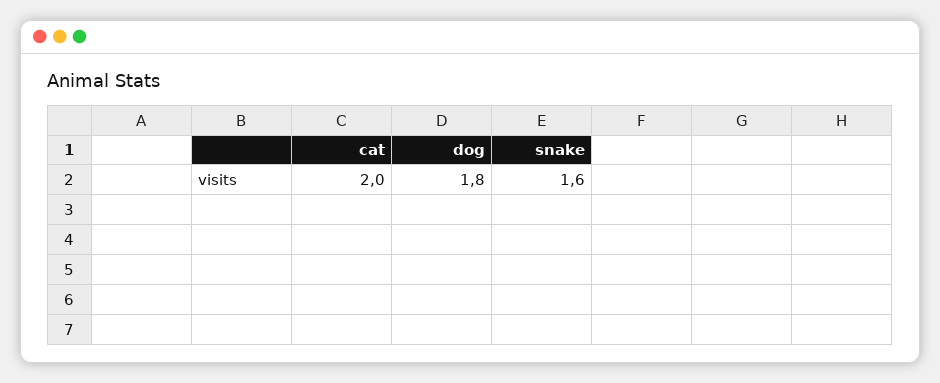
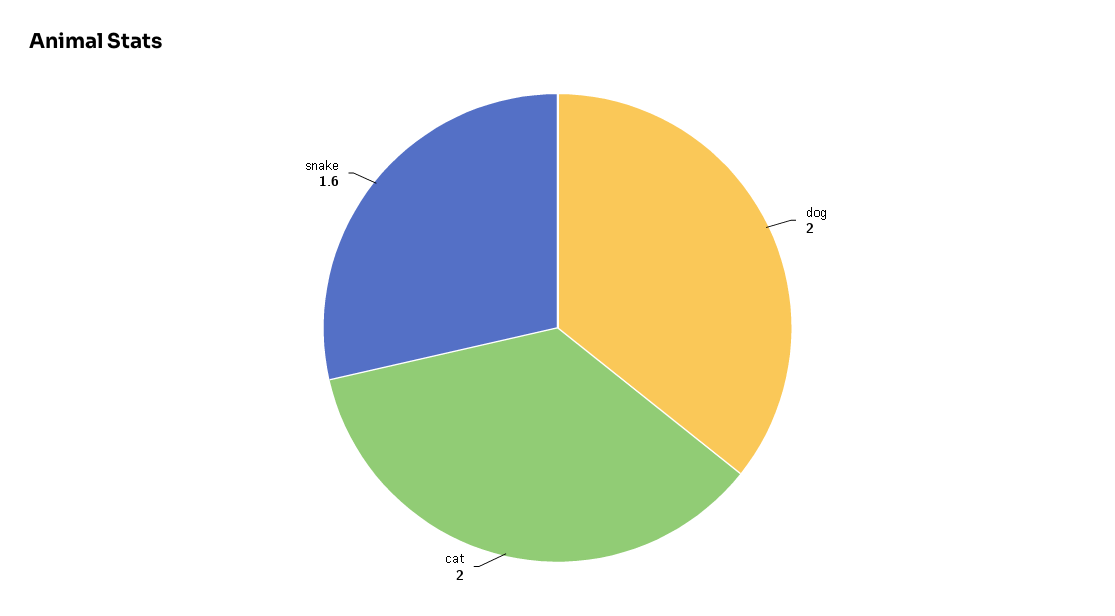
  {
    "cat": 2,
-   "dog": 1.8,
+   "dog": 2,
    "snake": 1.6
  }

